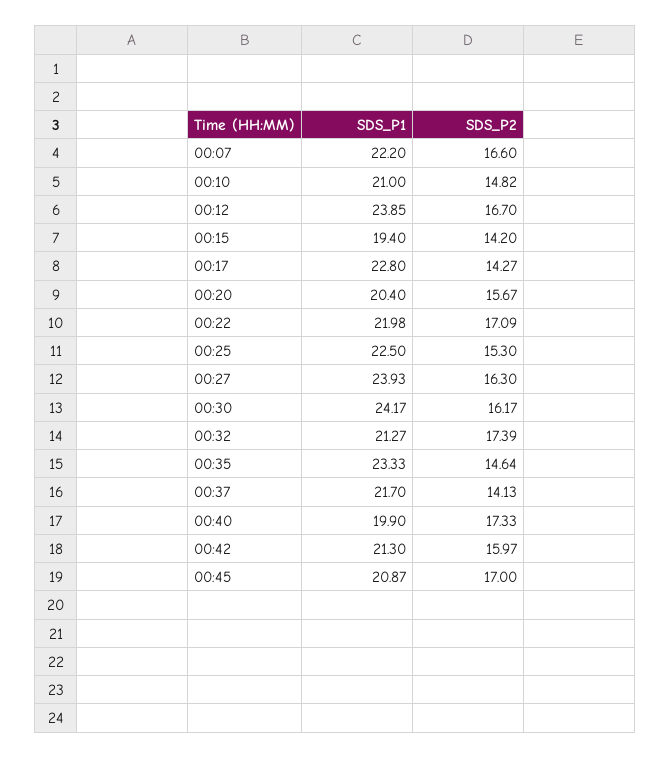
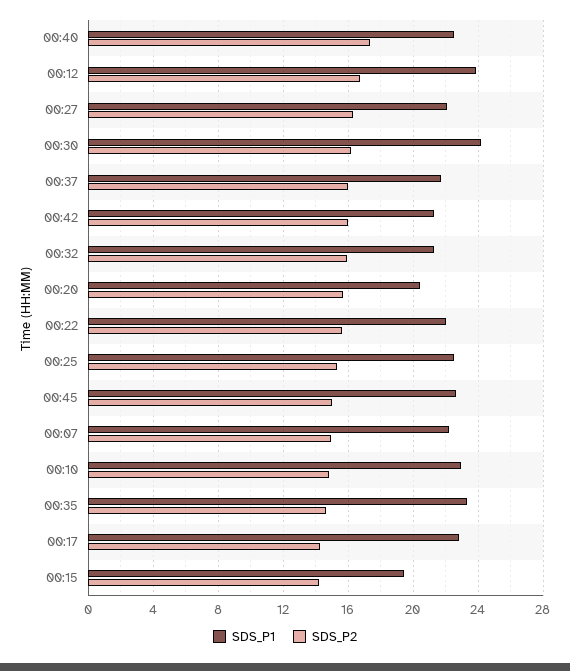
  {
    "SDS_P1": {
      "00:07": 22.2,
-     "00:10": 21,
+     "00:10": 23,
      "00:12": 23.85,
      "00:15": 19.4,
      "00:17": 22.8,
      "00:20": 20.4,
      "00:22": 21.98,
      "00:25": 22.5,
-     "00:27": 23.93,
+     "00:27": 22,
      "00:30": 24.17,
      "00:32": 21.27,
      "00:35": 23.33,
      "00:37": 21.7,
-     "00:40": 19.9,
+     "00:40": 22.5,
      "00:42": 21.3,
-     "00:45": 20.87
+     "00:45": 22.5
    },
    "SDS_P2": {
-     "00:07": 16.6,
+     "00:07": 15,
      "00:10": 14.82,
      "00:12": 16.7,
      "00:15": 14.2,
      "00:17": 14.27,
      "00:20": 15.67,
-     "00:22": 17.09,
+     "00:22": 15.5,
      "00:25": 15.3,
      "00:27": 16.3,
      "00:30": 16.17,
-     "00:32": 17.39,
+     "00:32": 16,
      "00:35": 14.64,
-     "00:37": 14.13,
+     "00:37": 16,
      "00:40": 17.33,
      "00:42": 15.97,
-     "00:45": 17
+     "00:45": 15
    }
  }

